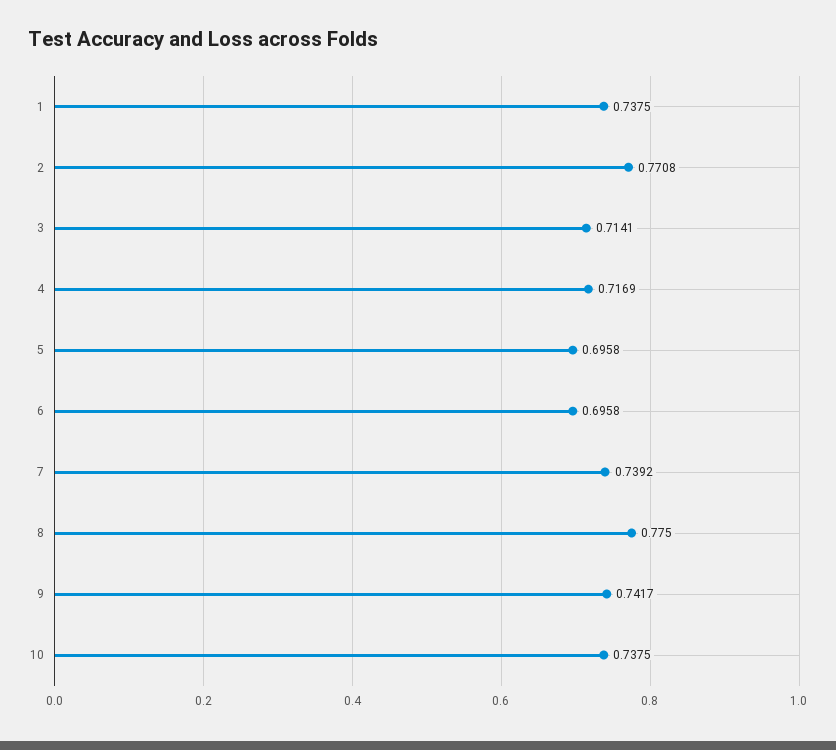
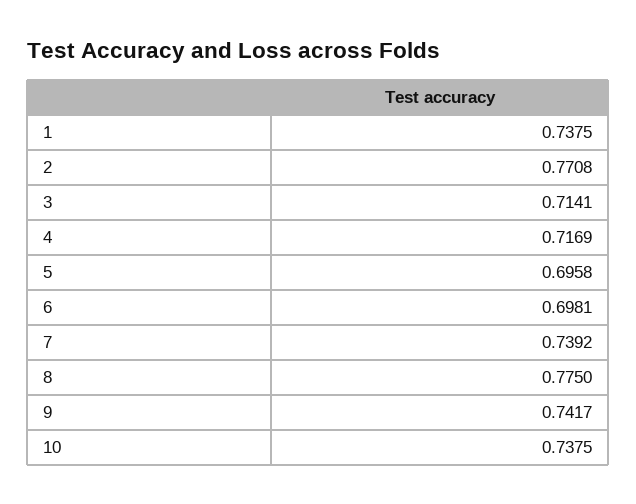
  {
    "1": 0.7375,
    "2": 0.7708,
    "3": 0.7141,
    "4": 0.7169,
    "5": 0.6958,
-   "6": 0.6958,
+   "6": 0.6981,
    "7": 0.7392,
    "8": 0.775,
    "9": 0.7417,
    "10": 0.7375
  }

